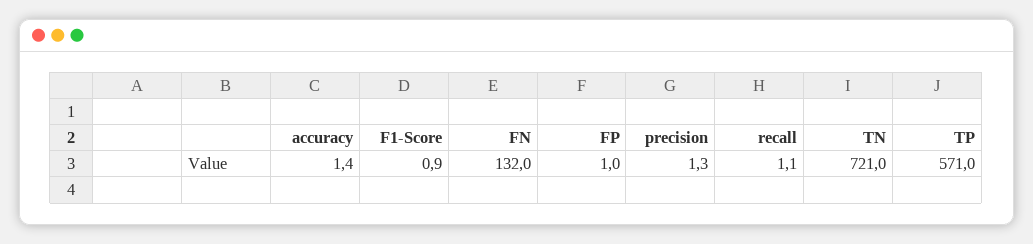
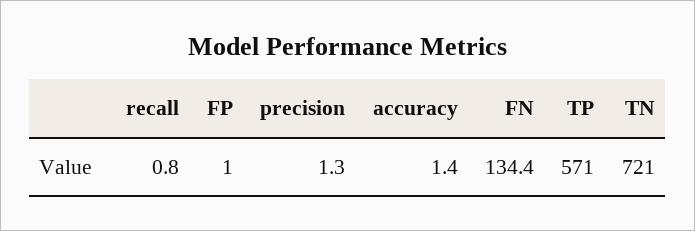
  {
    "accuracy": 1.4,
-   "F1-Score": 0.9,
-   "FN": 132,
+   "FN": 134.4,
    "FP": 1,
    "precision": 1.3,
-   "recall": 1.1,
+   "recall": 0.8,
    "TN": 721,
    "TP": 571
  }

